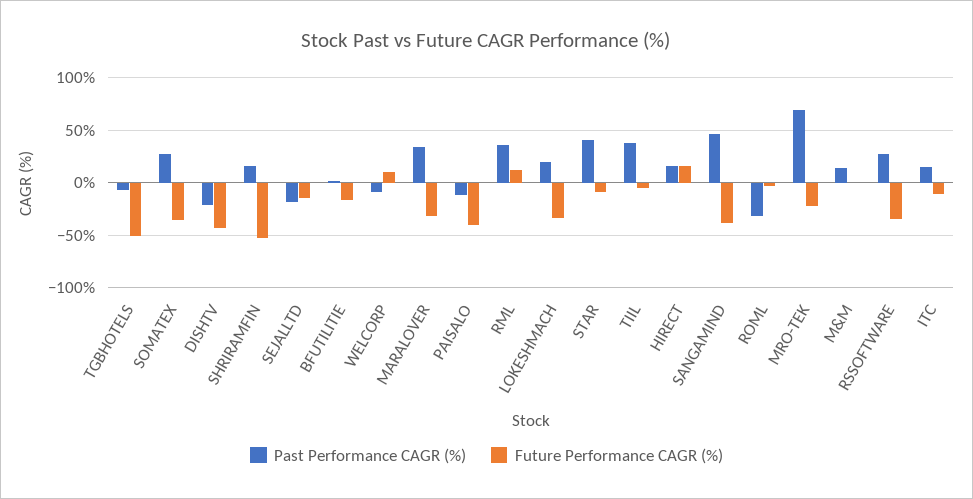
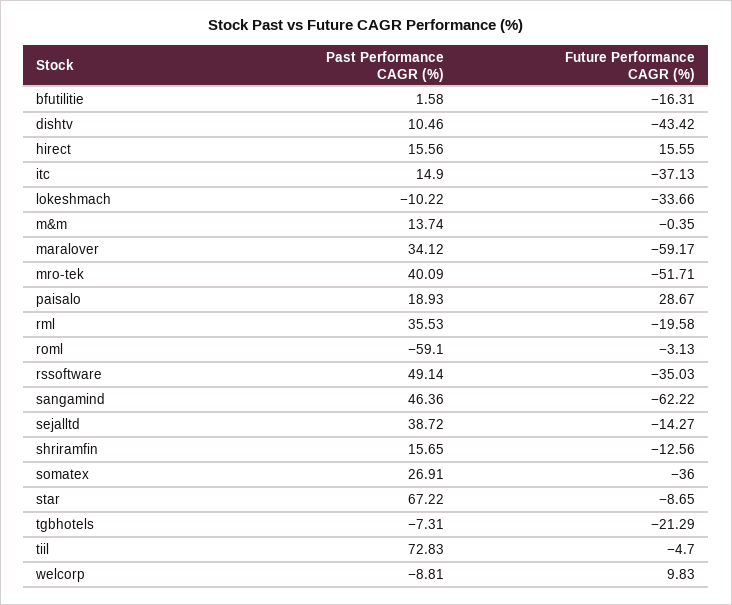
  {
    "Past Performance CAGR (%)": {
      "TGBHOTELS": -7.31,
      "SOMATEX": 26.91,
-     "DISHTV": -20,
+     "DISHTV": 10.46,
      "SHRIRAMFIN": 15.65,
-     "SEJALLTD": -20,
+     "SEJALLTD": 38.72,
      "BFUTILITIE": 1.58,
      "WELCORP": -8.81,
      "MARALOVER": 34.12,
-     "PAISALO": -10,
+     "PAISALO": 18.93,
      "RML": 35.53,
-     "LOKESHMACH": 20,
+     "LOKESHMACH": -10.22,
-     "STAR": 40,
+     "STAR": 67.22,
-     "TIIL": 40,
+     "TIIL": 72.83,
      "HIRECT": 15.56,
      "SANGAMIND": 46.36,
-     "ROML": -30,
+     "ROML": -59.1,
-     "MRO-TEK": 70,
+     "MRO-TEK": 40.09,
      "M&M": 13.74,
-     "RSSOFTWARE": 30,
+     "RSSOFTWARE": 49.14,
      "ITC": 14.9
    },
    "Future Performance CAGR (%)": {
-     "TGBHOTELS": -50,
+     "TGBHOTELS": -21.29,
      "SOMATEX": -36,
      "DISHTV": -43.42,
-     "SHRIRAMFIN": -50,
+     "SHRIRAMFIN": -12.56,
      "SEJALLTD": -14.27,
      "BFUTILITIE": -16.31,
      "WELCORP": 9.83,
-     "MARALOVER": -30,
+     "MARALOVER": -59.17,
-     "PAISALO": -40,
+     "PAISALO": 28.67,
-     "RML": 10,
+     "RML": -19.58,
      "LOKESHMACH": -33.66,
      "STAR": -8.65,
      "TIIL": -4.7,
      "HIRECT": 15.55,
-     "SANGAMIND": -40,
+     "SANGAMIND": -62.22,
      "ROML": -3.13,
-     "MRO-TEK": -20,
+     "MRO-TEK": -51.71,
      "M&M": -0.35,
      "RSSOFTWARE": -35.03,
-     "ITC": -10
+     "ITC": -37.13
    }
  }

